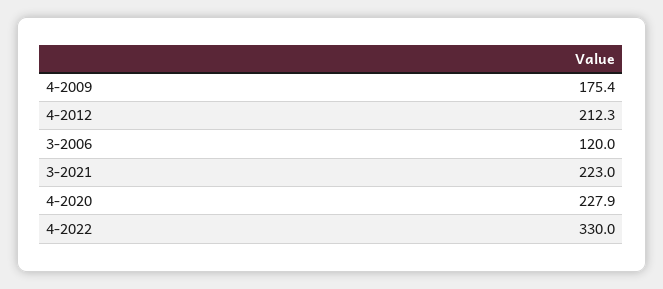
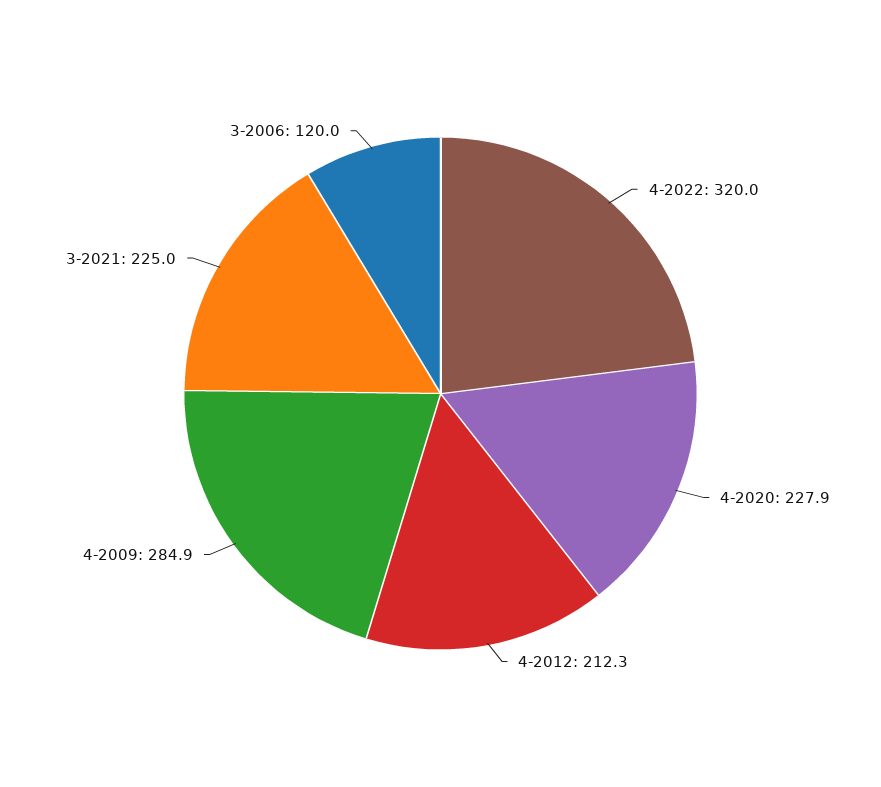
  {
-   "4-2009": 175.4,
+   "4-2009": 284.9,
    "4-2012": 212.3,
    "3-2006": 120,
-   "3-2021": 223,
+   "3-2021": 225,
    "4-2020": 227.9,
-   "4-2022": 330
+   "4-2022": 320
  }

